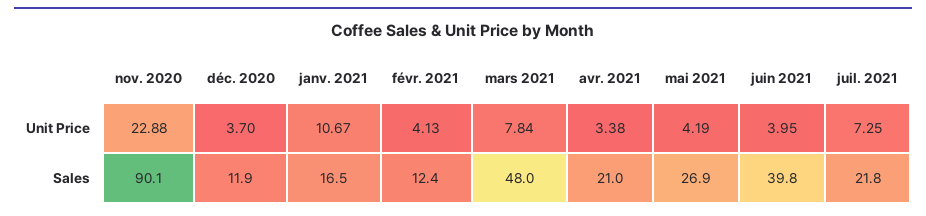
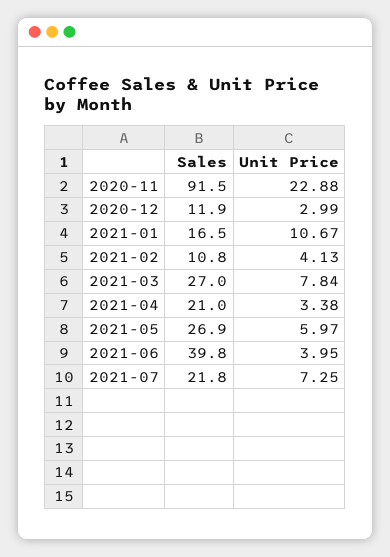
  {
    "nov. 2020": {
      "Unit Price": 22.88,
-     "Sales": 90.1
+     "Sales": 91.5
    },
    "déc. 2020": {
-     "Unit Price": 3.7,
+     "Unit Price": 2.99,
      "Sales": 11.9
    },
    "janv. 2021": {
      "Unit Price": 10.67,
      "Sales": 16.5
    },
    "févr. 2021": {
      "Unit Price": 4.13,
-     "Sales": 12.4
+     "Sales": 10.8
    },
    "mars 2021": {
      "Unit Price": 7.84,
-     "Sales": 48
+     "Sales": 27
    },
    "avr. 2021": {
      "Unit Price": 3.38,
      "Sales": 21
    },
    "mai 2021": {
-     "Unit Price": 4.19,
+     "Unit Price": 5.97,
      "Sales": 26.9
    },
    "juin 2021": {
      "Unit Price": 3.95,
      "Sales": 39.8
    },
    "juil. 2021": {
      "Unit Price": 7.25,
      "Sales": 21.8
    }
  }

